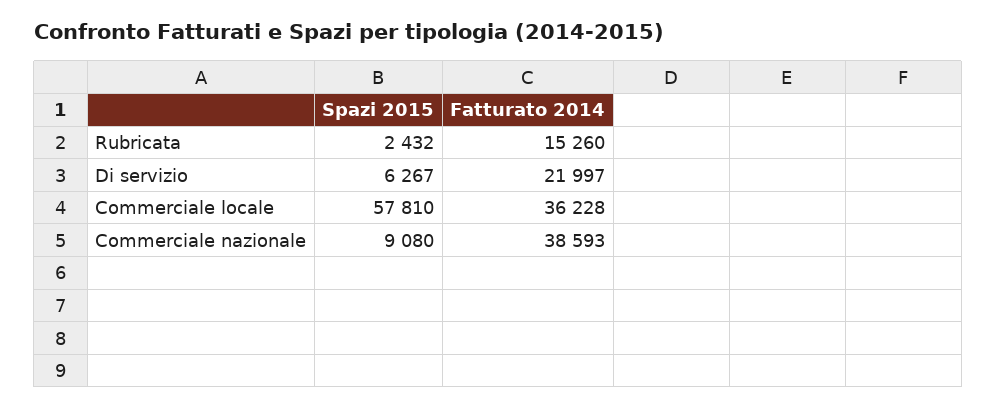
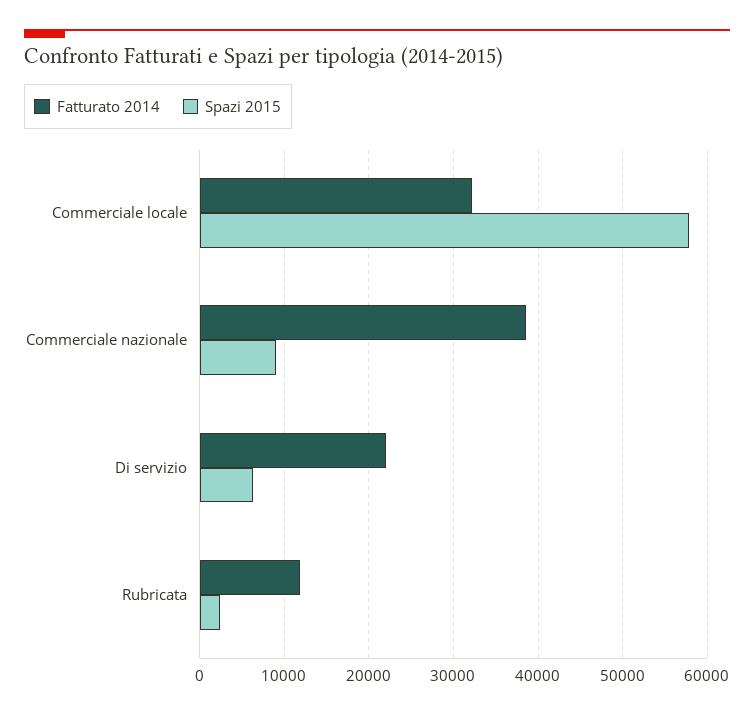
  {
    "Spazi 2015": {
      "Rubricata": 2432,
      "Di servizio": 6267,
      "Commerciale locale": 57810,
      "Commerciale nazionale": 9080
    },
    "Fatturato 2014": {
-     "Rubricata": 15260,
+     "Rubricata": 12000,
      "Di servizio": 21997,
-     "Commerciale locale": 36228,
+     "Commerciale locale": 32000,
      "Commerciale nazionale": 38593
    }
  }

